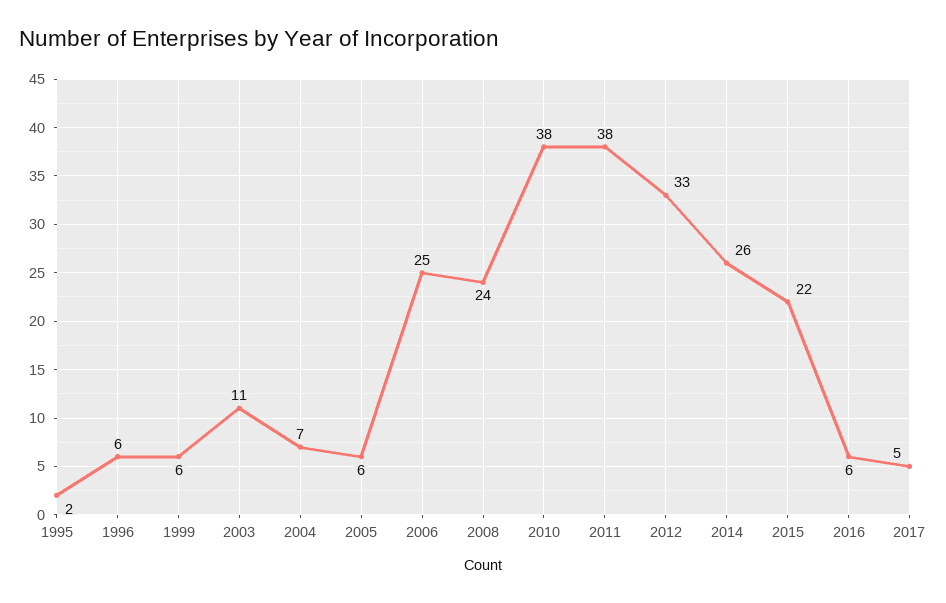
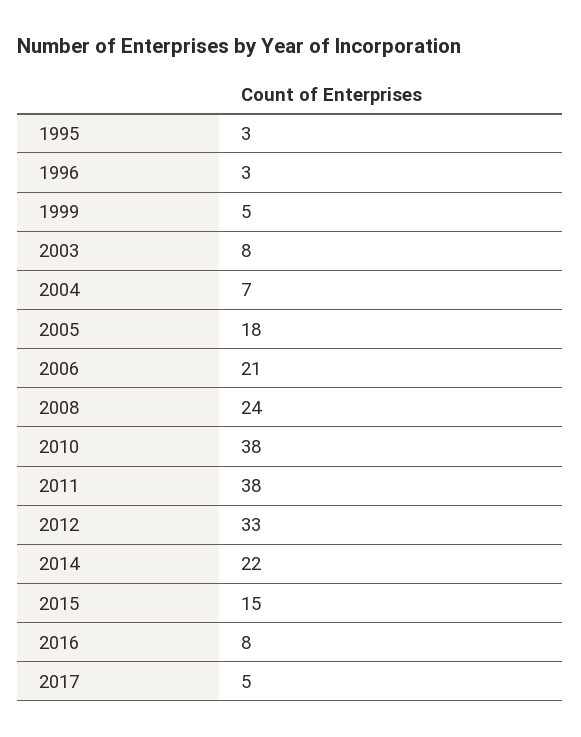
  {
-   "1995": 2,
+   "1995": 3,
-   "1996": 6,
+   "1996": 3,
-   "1999": 6,
+   "1999": 5,
-   "2003": 11,
+   "2003": 8,
    "2004": 7,
-   "2005": 6,
+   "2005": 18,
-   "2006": 25,
+   "2006": 21,
    "2008": 24,
    "2010": 38,
    "2011": 38,
    "2012": 33,
-   "2014": 26,
+   "2014": 22,
-   "2015": 22,
+   "2015": 15,
-   "2016": 6,
+   "2016": 8,
    "2017": 5
  }

